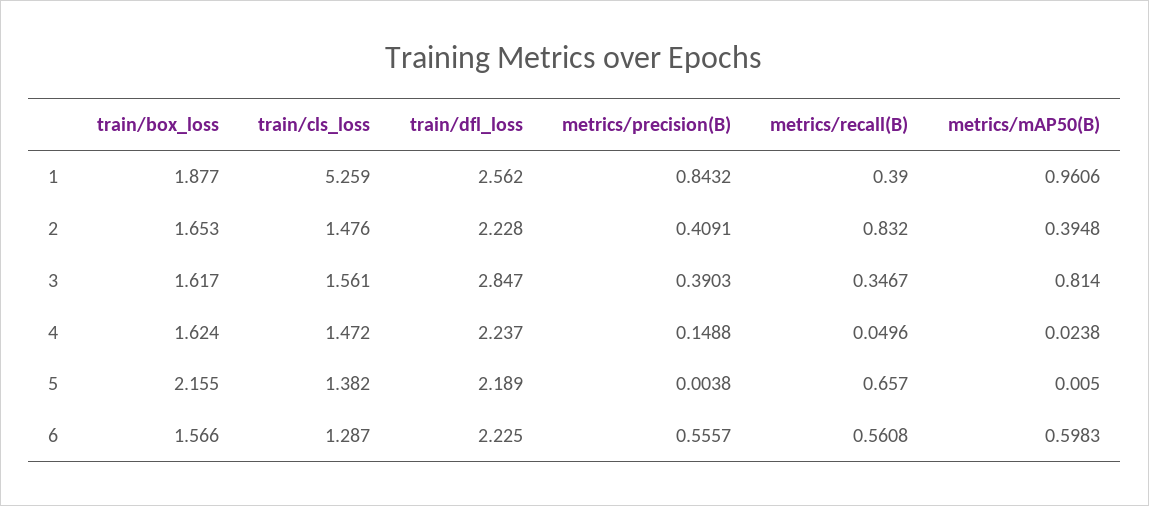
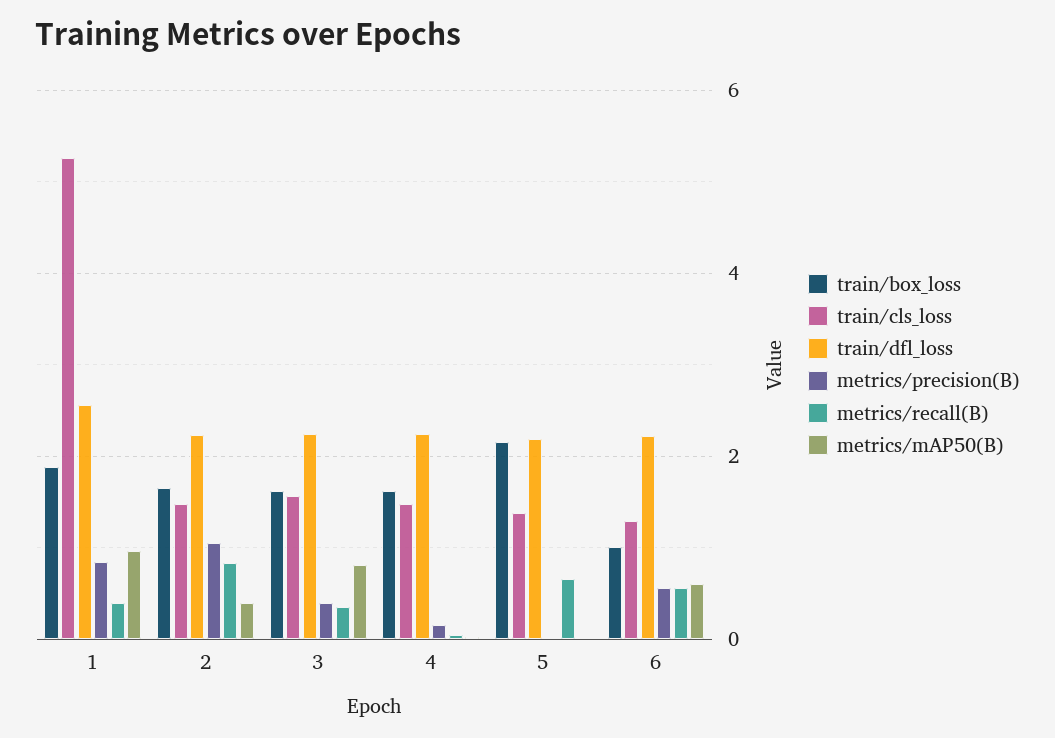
  {
    "train/box_loss": {
      "1": 1.877,
      "2": 1.653,
      "3": 1.617,
      "4": 1.624,
      "5": 2.155,
-     "6": 1.566
+     "6": 1
    },
    "train/cls_loss": {
      "1": 5.259,
      "2": 1.476,
      "3": 1.561,
      "4": 1.472,
      "5": 1.382,
      "6": 1.287
    },
    "train/dfl_loss": {
      "1": 2.562,
      "2": 2.228,
-     "3": 2.847,
+     "3": 2.2,
      "4": 2.237,
      "5": 2.189,
      "6": 2.225
    },
    "metrics/precision(B)": {
      "1": 0.8432,
-     "2": 0.4091,
+     "2": 1,
      "3": 0.3903,
      "4": 0.1488,
      "5": 0.0038,
      "6": 0.5557
    },
    "metrics/recall(B)": {
      "1": 0.39,
      "2": 0.832,
      "3": 0.3467,
      "4": 0.0496,
      "5": 0.657,
      "6": 0.5608
    },
    "metrics/mAP50(B)": {
      "1": 0.9606,
      "2": 0.3948,
      "3": 0.814,
      "4": 0.0238,
      "5": 0.005,
      "6": 0.5983
    }
  }

